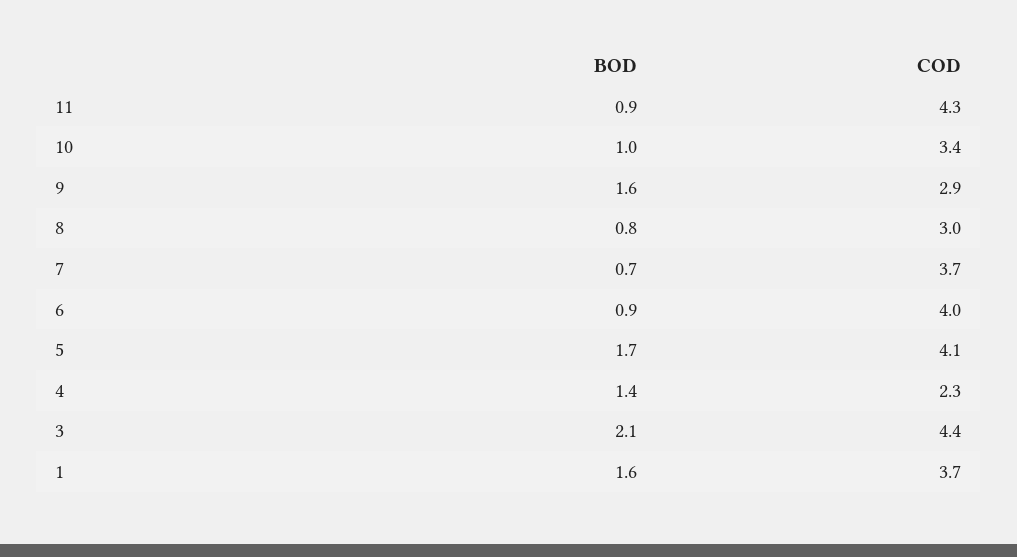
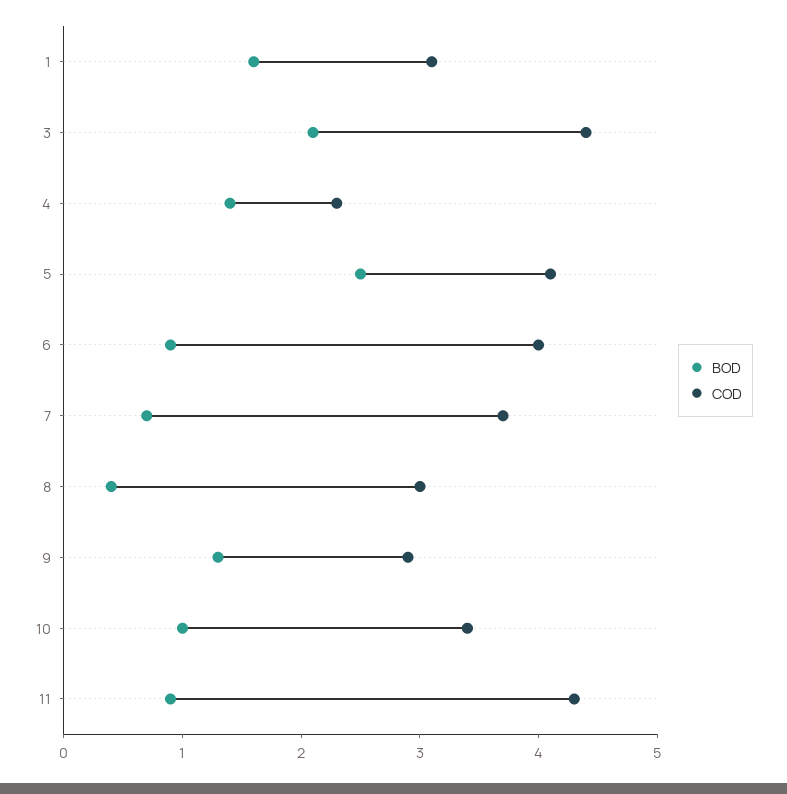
  {
    "BOD": {
      "11": 0.9,
      "10": 1,
-     "9": 1.6,
+     "9": 1.3,
-     "8": 0.8,
+     "8": 0.4,
      "7": 0.7,
      "6": 0.9,
-     "5": 1.7,
+     "5": 2.5,
      "4": 1.4,
      "3": 2.1,
      "1": 1.6
    },
    "COD": {
      "11": 4.3,
      "10": 3.4,
      "9": 2.9,
      "8": 3,
      "7": 3.7,
      "6": 4,
      "5": 4.1,
      "4": 2.3,
      "3": 4.4,
-     "1": 3.7
+     "1": 3.1
    }
  }

